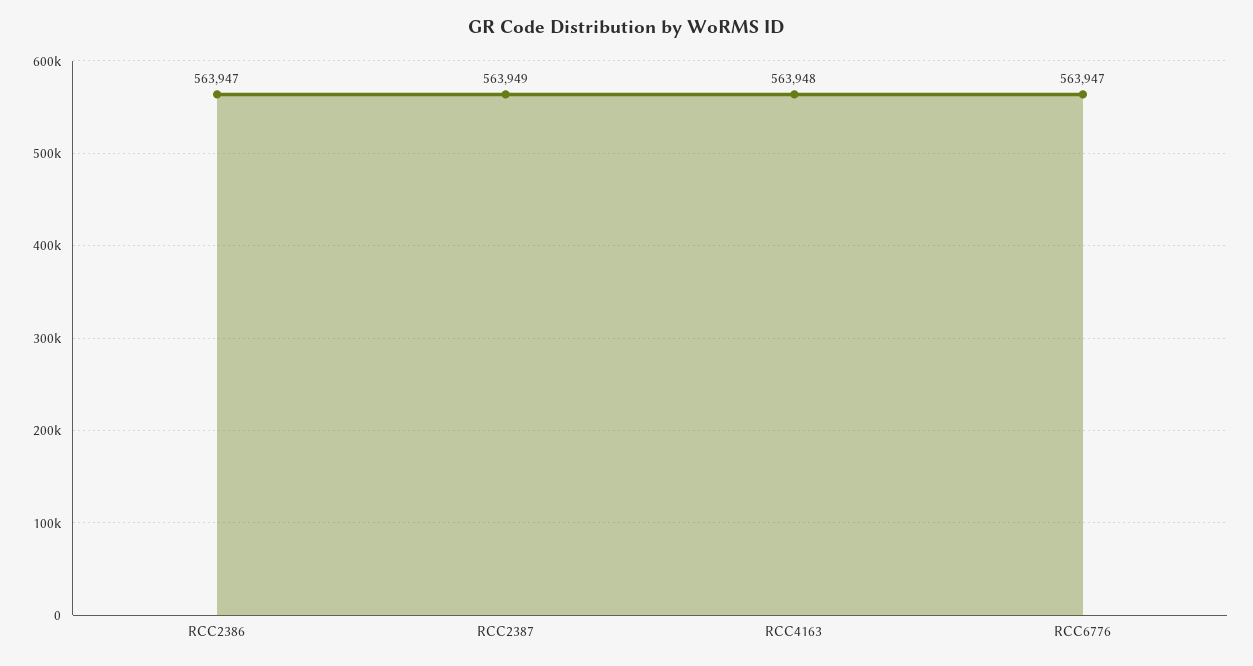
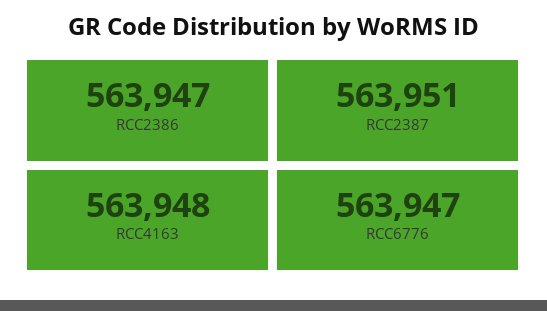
  {
    "RCC2386": 563947,
-   "RCC2387": 563949,
+   "RCC2387": 563951,
    "RCC4163": 563948,
    "RCC6776": 563947
  }

